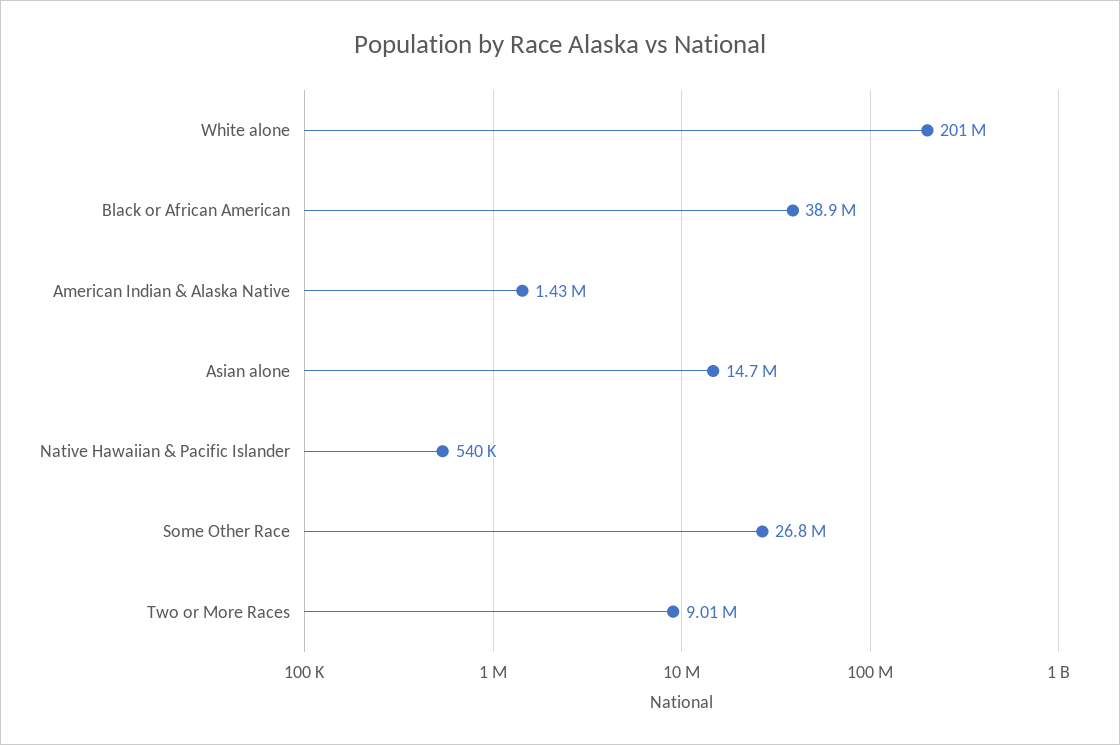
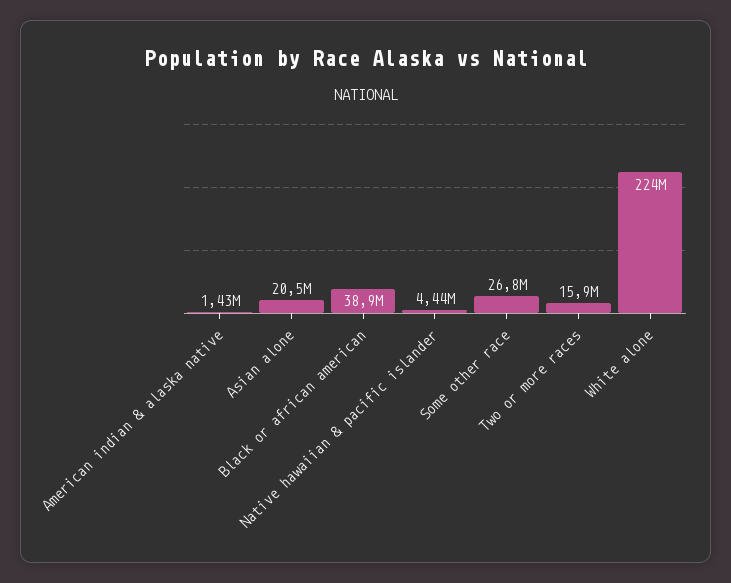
  {
-   "White alone": 201000000,
+   "White alone": 224000000,
    "Black or African American": 38900000,
    "American Indian & Alaska Native": 1430000,
-   "Asian alone": 14700000,
+   "Asian alone": 20500000,
-   "Native Hawaiian & Pacific Islander": 540000,
+   "Native Hawaiian & Pacific Islander": 4440000,
    "Some Other Race": 26800000,
-   "Two or More Races": 9010000
+   "Two or More Races": 15900000
  }

